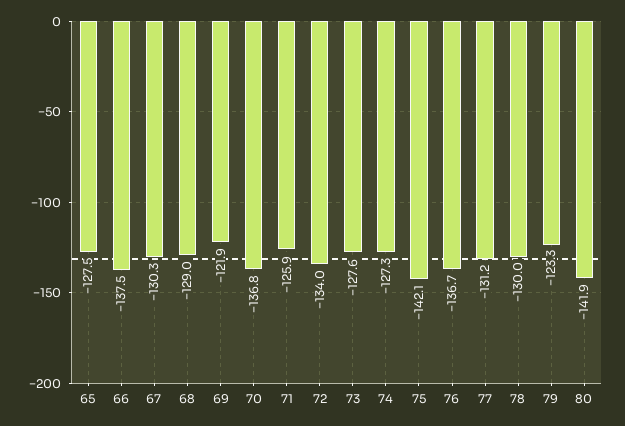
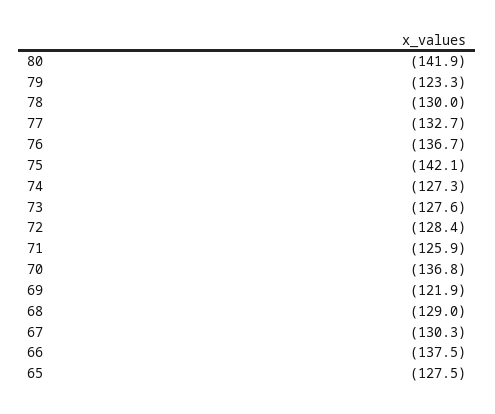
  {
    "65": -127.5,
    "66": -137.5,
    "67": -130.3,
    "68": -129,
    "69": -121.9,
    "70": -136.8,
    "71": -125.9,
-   "72": -134,
+   "72": -128.4,
    "73": -127.6,
    "74": -127.3,
    "75": -142.1,
    "76": -136.7,
-   "77": -131.2,
+   "77": -132.7,
    "78": -130,
    "79": -123.3,
    "80": -141.9
  }

